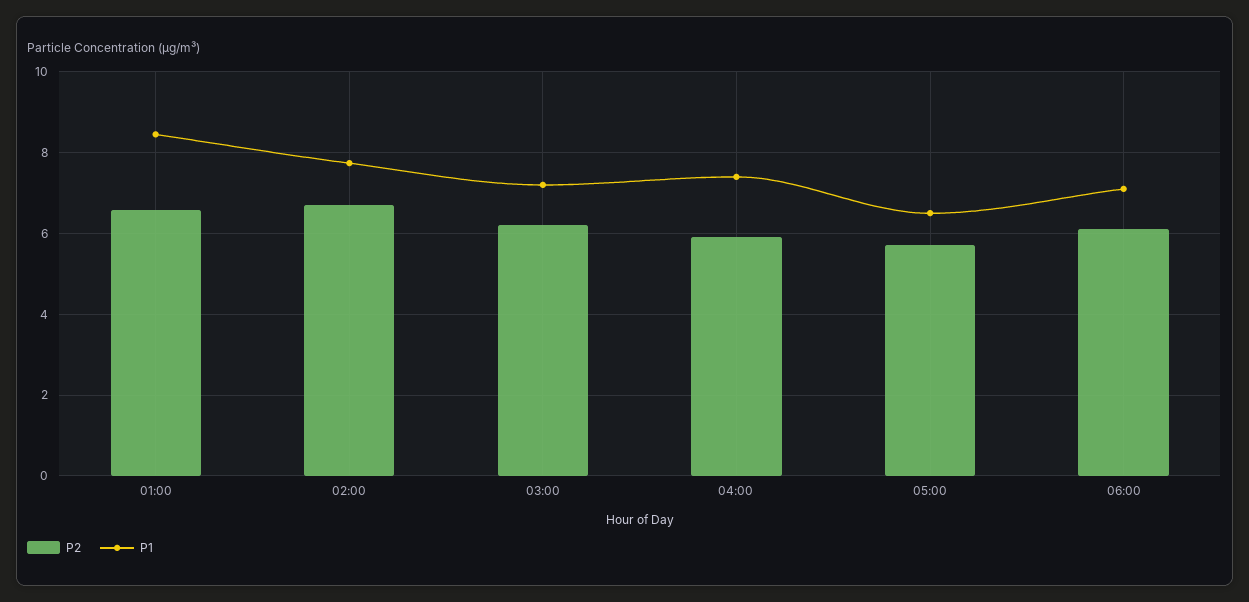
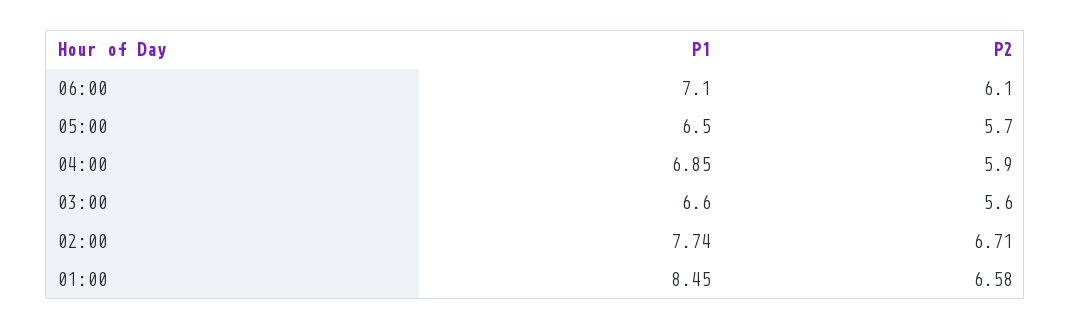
  {
    "P2": {
      "01:00": 6.58,
      "02:00": 6.71,
-     "03:00": 6.2,
+     "03:00": 5.6,
      "04:00": 5.9,
      "05:00": 5.7,
      "06:00": 6.1
    },
    "P1": {
      "01:00": 8.45,
      "02:00": 7.74,
-     "03:00": 7.2,
+     "03:00": 6.6,
-     "04:00": 7.4,
+     "04:00": 6.85,
      "05:00": 6.5,
      "06:00": 7.1
    }
  }

